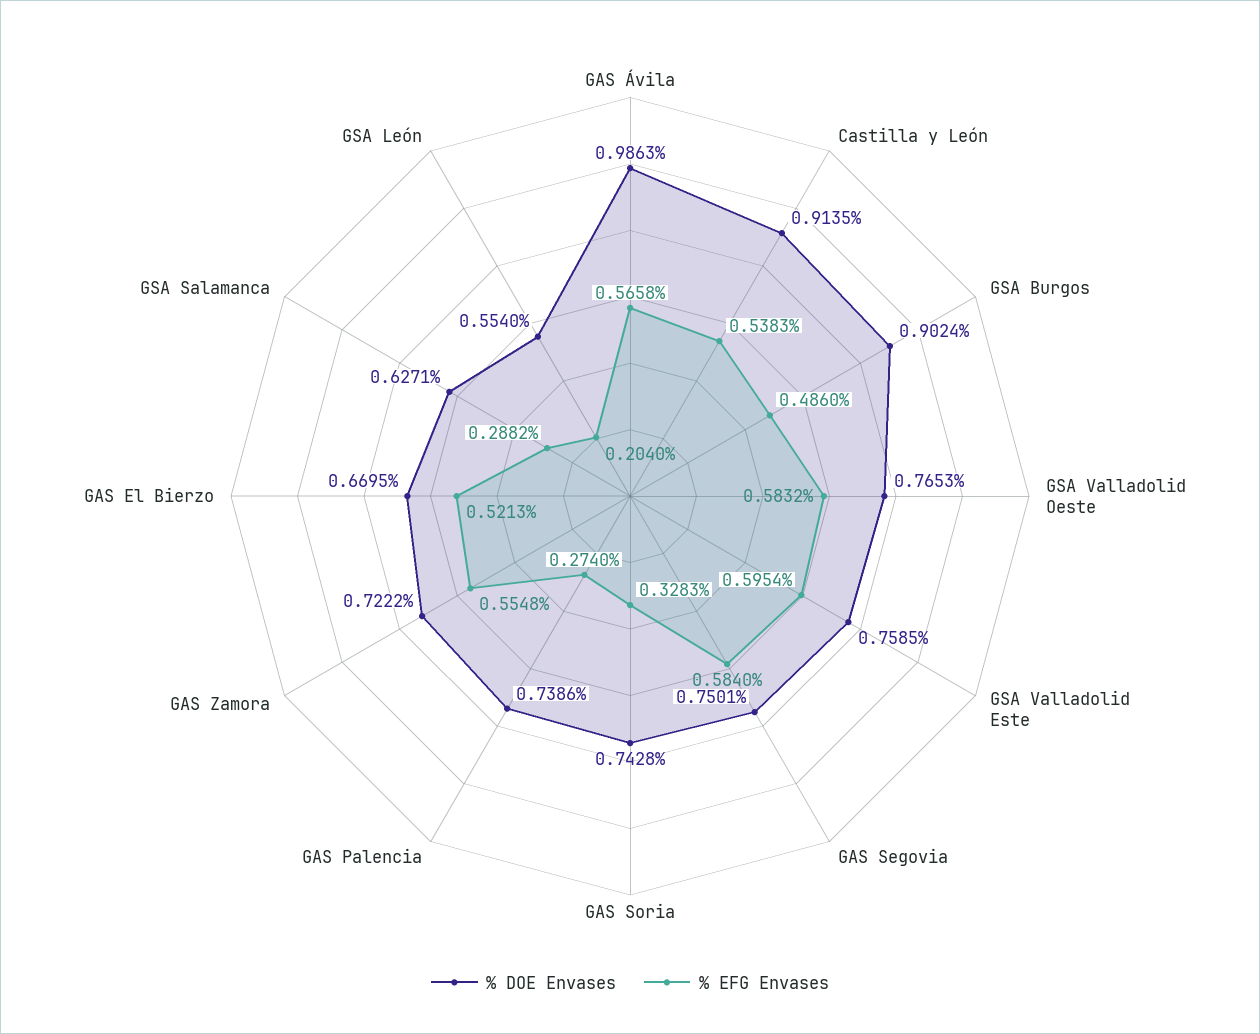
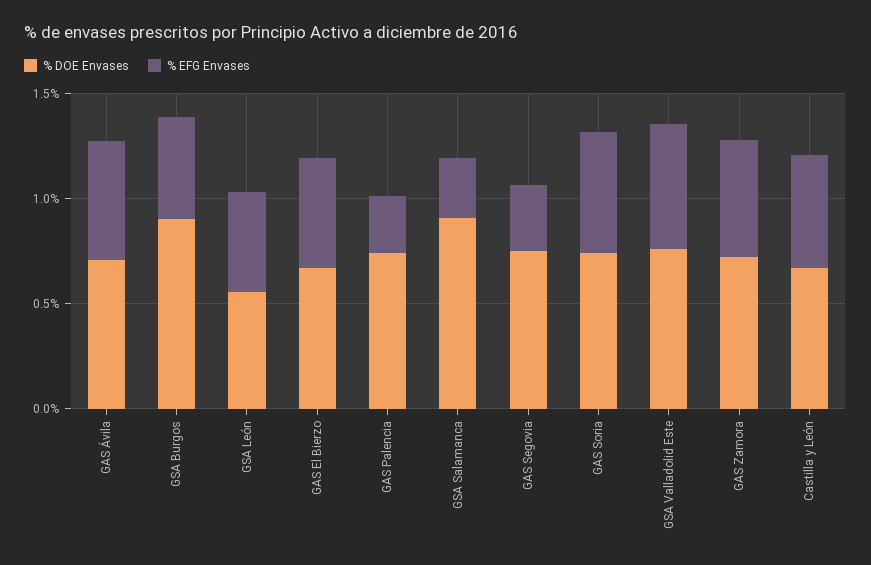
  {
    "% DOE Envases": {
-     "GAS Ávila": 0.9863,
+     "GAS Ávila": 0.7,
-     "Castilla y León": 0.9135,
+     "Castilla y León": 0.7,
      "GSA Burgos": 0.9024,
-     "GSA Valladolid Oeste": 0.7653,
      "GSA Valladolid Este": 0.7585,
      "GAS Segovia": 0.7501,
      "GAS Soria": 0.7428,
      "GAS Palencia": 0.7386,
      "GAS Zamora": 0.7222,
      "GAS El Bierzo": 0.6695,
-     "GSA Salamanca": 0.6271,
+     "GSA Salamanca": 0.9,
      "GSA León": 0.554
    },
    "% EFG Envases": {
      "GAS Ávila": 0.5658,
      "Castilla y León": 0.5383,
      "GSA Burgos": 0.486,
-     "GSA Valladolid Oeste": 0.5832,
      "GSA Valladolid Este": 0.5954,
-     "GAS Segovia": 0.584,
+     "GAS Segovia": 0.3,
-     "GAS Soria": 0.3283,
+     "GAS Soria": 0.6,
      "GAS Palencia": 0.274,
      "GAS Zamora": 0.5548,
      "GAS El Bierzo": 0.5213,
      "GSA Salamanca": 0.2882,
-     "GSA León": 0.204
+     "GSA León": 0.5
    }
  }

